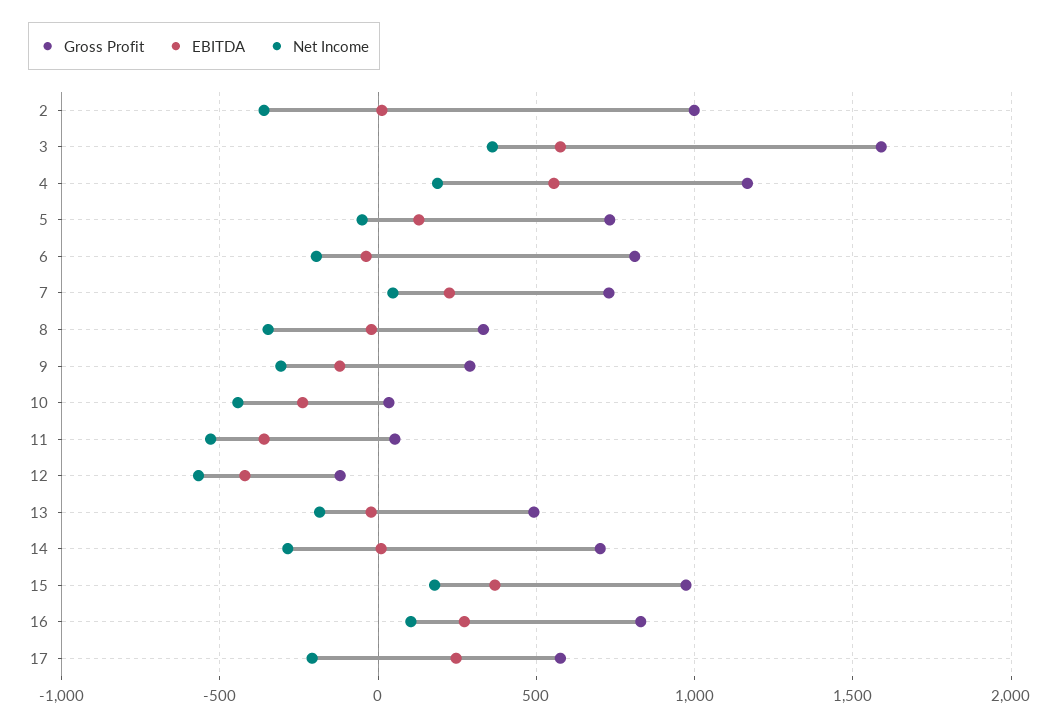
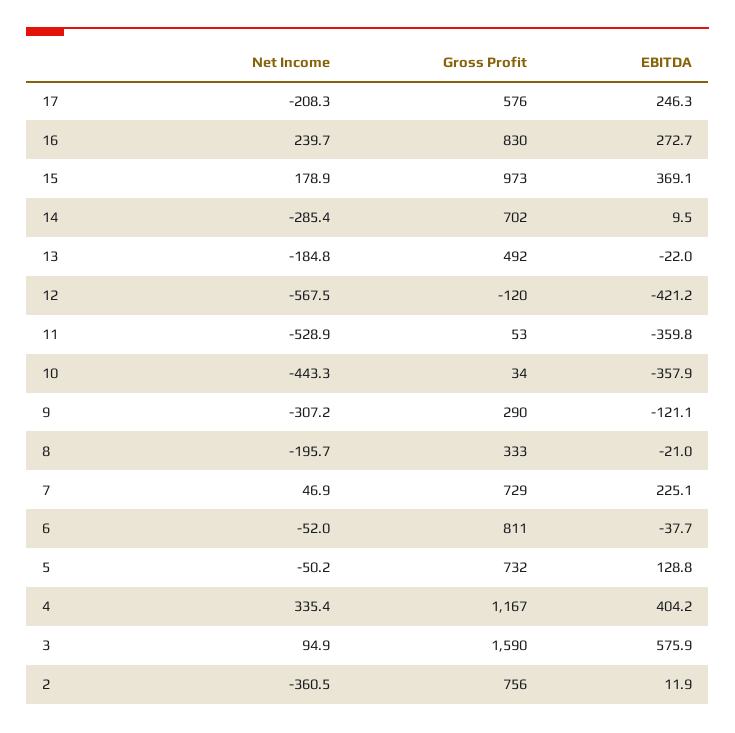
  {
    "Gross Profit": {
-     "2": 1000,
+     "2": 756,
      "3": 1590,
      "4": 1167,
      "5": 732,
      "6": 811,
      "7": 729,
      "8": 333,
      "9": 290,
      "10": 34,
      "11": 53,
      "12": -120,
      "13": 492,
      "14": 702,
      "15": 973,
      "16": 830,
      "17": 576
    },
    "EBITDA": {
      "2": 11.9,
      "3": 575.9,
-     "4": 550,
+     "4": 404.2,
      "5": 128.8,
      "6": -37.7,
      "7": 225.1,
      "8": -21,
      "9": -121.1,
-     "10": -250,
+     "10": -357.9,
      "11": -359.8,
      "12": -421.2,
      "13": -22,
      "14": 9.5,
      "15": 369.1,
      "16": 272.7,
      "17": 246.3
    },
    "Net Income": {
      "2": -360.5,
-     "3": 350,
+     "3": 94.9,
-     "4": 200,
+     "4": 335.4,
      "5": -50.2,
-     "6": -200,
+     "6": -52,
      "7": 46.9,
-     "8": -350,
+     "8": -195.7,
      "9": -307.2,
      "10": -443.3,
      "11": -528.9,
      "12": -567.5,
      "13": -184.8,
      "14": -285.4,
      "15": 178.9,
-     "16": 100,
+     "16": 239.7,
      "17": -208.3
    }
  }

